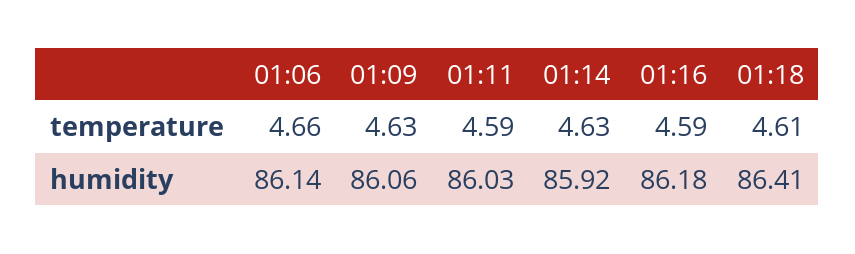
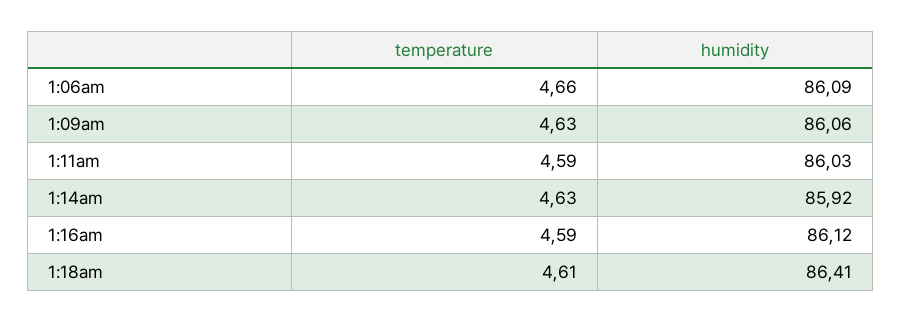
  {
    "01:06": {
      "temperature": 4.66,
-     "humidity": 86.14
+     "humidity": 86.09
    },
    "01:09": {
      "temperature": 4.63,
      "humidity": 86.06
    },
    "01:11": {
      "temperature": 4.59,
      "humidity": 86.03
    },
    "01:14": {
      "temperature": 4.63,
      "humidity": 85.92
    },
    "01:16": {
      "temperature": 4.59,
-     "humidity": 86.18
+     "humidity": 86.12
    },
    "01:18": {
      "temperature": 4.61,
      "humidity": 86.41
    }
  }

